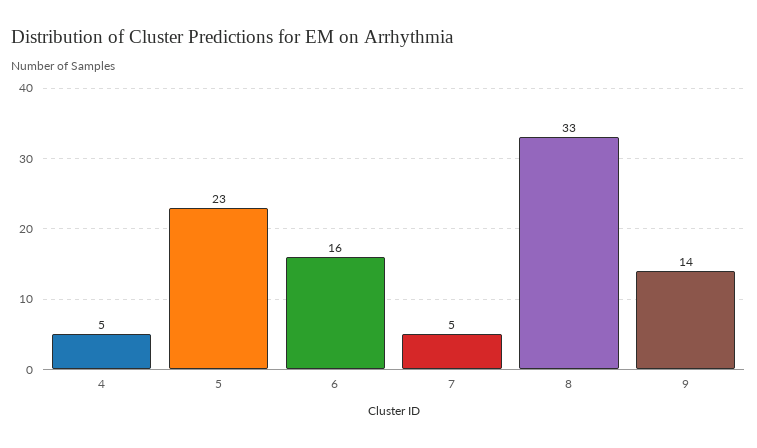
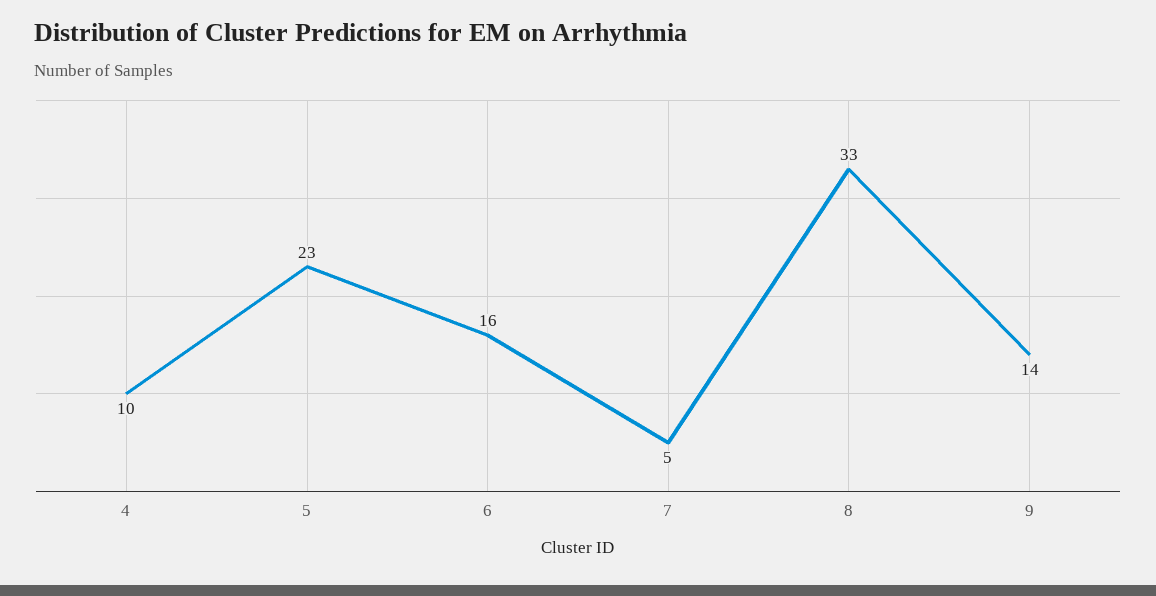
  {
-   "4": 5,
+   "4": 10,
    "5": 23,
    "6": 16,
    "7": 5,
    "8": 33,
    "9": 14
  }

